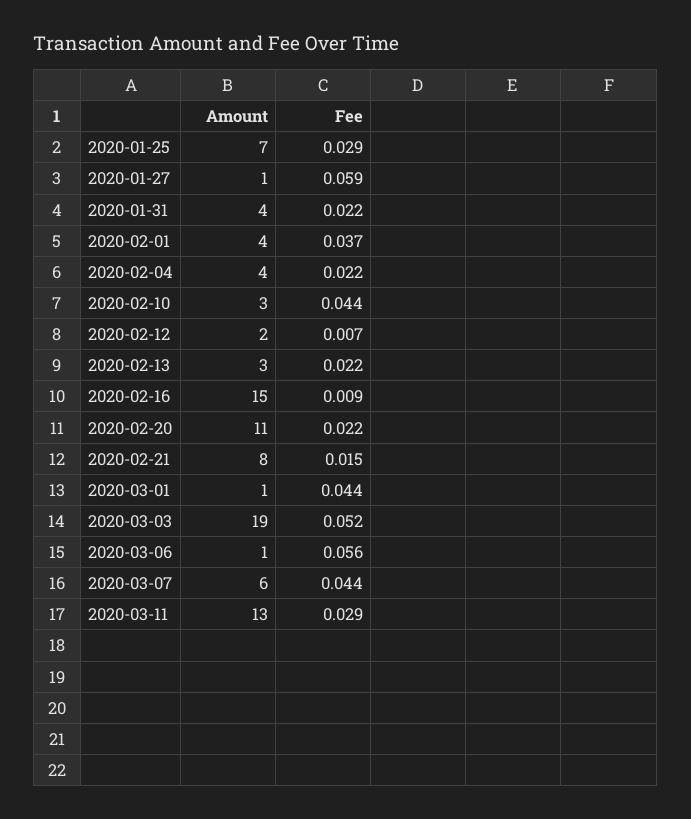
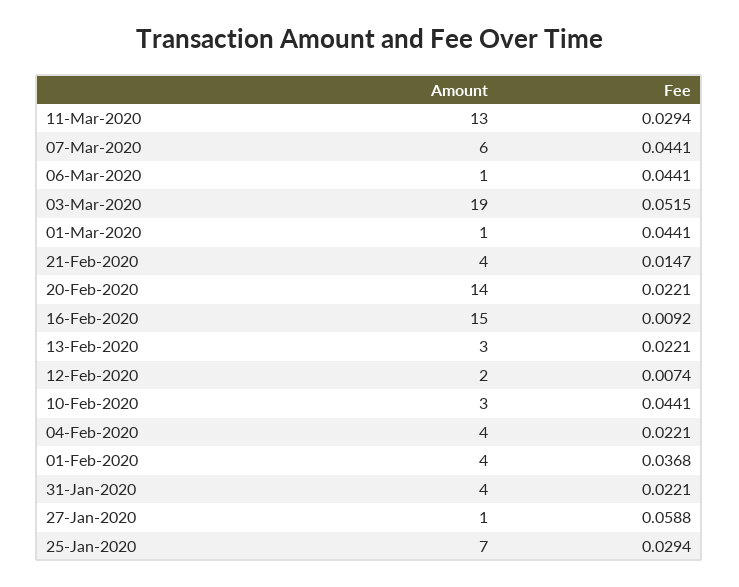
  {
    "Amount": {
      "2020-01-25": 7,
      "2020-01-27": 1,
      "2020-01-31": 4,
      "2020-02-01": 4,
      "2020-02-04": 4,
      "2020-02-10": 3,
      "2020-02-12": 2,
      "2020-02-13": 3,
      "2020-02-16": 15,
-     "2020-02-20": 11,
+     "2020-02-20": 14,
-     "2020-02-21": 8,
+     "2020-02-21": 4,
      "2020-03-01": 1,
      "2020-03-03": 19,
      "2020-03-06": 1,
      "2020-03-07": 6,
      "2020-03-11": 13
    },
    "Fee": {
      "2020-01-25": 0.0294,
      "2020-01-27": 0.0588,
      "2020-01-31": 0.0221,
      "2020-02-01": 0.0368,
      "2020-02-04": 0.0221,
      "2020-02-10": 0.0441,
      "2020-02-12": 0.0074,
      "2020-02-13": 0.0221,
      "2020-02-16": 0.0092,
      "2020-02-20": 0.0221,
      "2020-02-21": 0.0147,
      "2020-03-01": 0.0441,
      "2020-03-03": 0.0515,
-     "2020-03-06": 0.056,
+     "2020-03-06": 0.0441,
      "2020-03-07": 0.0441,
      "2020-03-11": 0.0294
    }
  }

